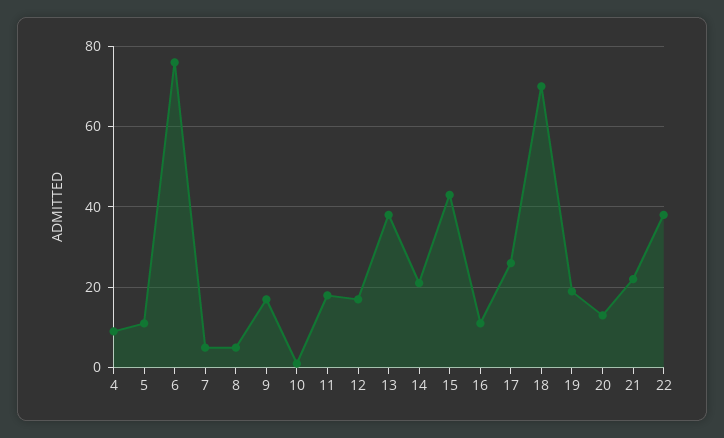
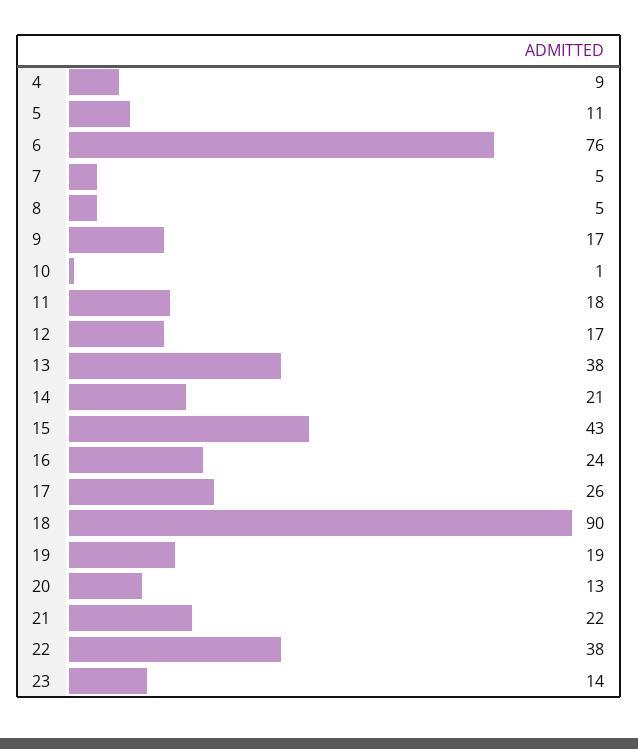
  {
    "4": 9,
    "5": 11,
    "6": 76,
    "7": 5,
    "8": 5,
    "9": 17,
    "10": 1,
    "11": 18,
    "12": 17,
    "13": 38,
    "14": 21,
    "15": 43,
-   "16": 10,
+   "16": 24,
    "17": 26,
-   "18": 70,
+   "18": 90,
    "19": 19,
    "20": 13,
    "21": 22,
-   "22": 38
+   "22": 38,
+   "23": 14
  }

